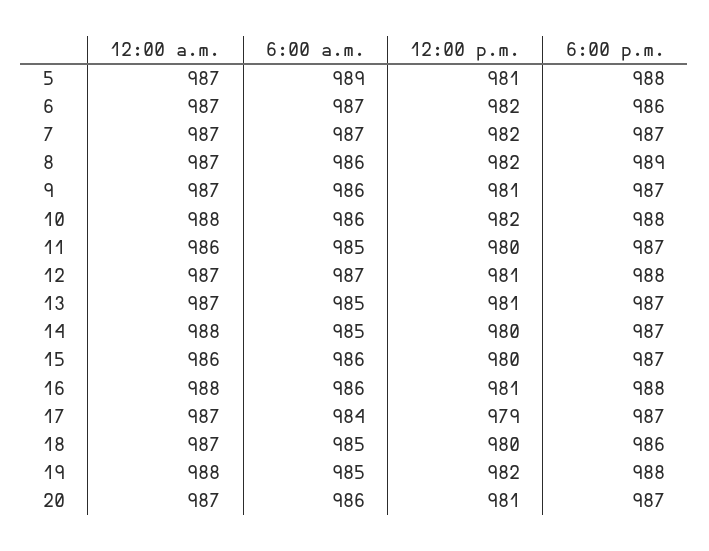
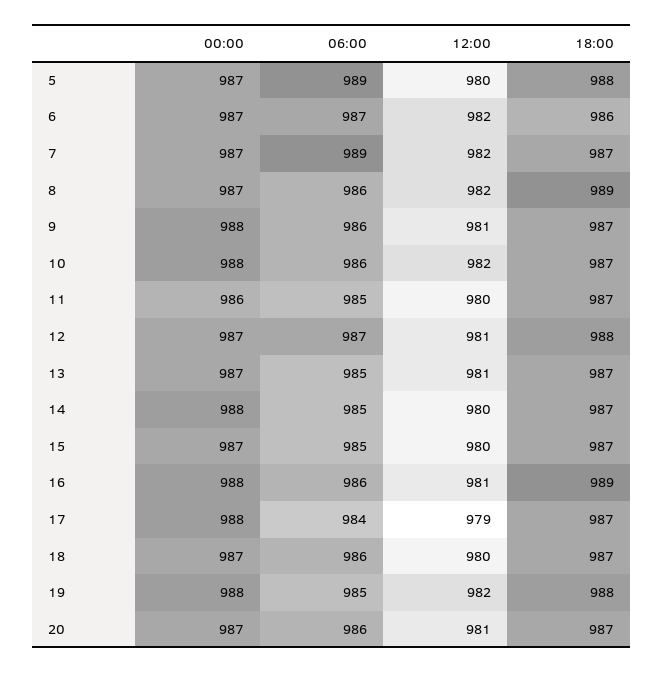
  {
    "12:00 a.m.": {
      "5": 987,
      "6": 987,
      "7": 987,
      "8": 987,
-     "9": 987,
+     "9": 988,
      "10": 988,
      "11": 986,
      "12": 987,
      "13": 987,
      "14": 988,
-     "15": 986,
+     "15": 987,
      "16": 988,
-     "17": 987,
+     "17": 988,
      "18": 987,
      "19": 988,
      "20": 987
    },
    "6:00 a.m.": {
      "5": 989,
      "6": 987,
-     "7": 987,
+     "7": 989,
      "8": 986,
      "9": 986,
      "10": 986,
      "11": 985,
      "12": 987,
      "13": 985,
      "14": 985,
-     "15": 986,
+     "15": 985,
      "16": 986,
      "17": 984,
-     "18": 985,
+     "18": 986,
      "19": 985,
      "20": 986
    },
    "12:00 p.m.": {
-     "5": 981,
+     "5": 980,
      "6": 982,
      "7": 982,
      "8": 982,
      "9": 981,
      "10": 982,
      "11": 980,
      "12": 981,
      "13": 981,
      "14": 980,
      "15": 980,
      "16": 981,
      "17": 979,
      "18": 980,
      "19": 982,
      "20": 981
    },
    "6:00 p.m.": {
      "5": 988,
      "6": 986,
      "7": 987,
      "8": 989,
      "9": 987,
-     "10": 988,
+     "10": 987,
      "11": 987,
      "12": 988,
      "13": 987,
      "14": 987,
      "15": 987,
-     "16": 988,
+     "16": 989,
      "17": 987,
-     "18": 986,
+     "18": 987,
      "19": 988,
      "20": 987
    }
  }

